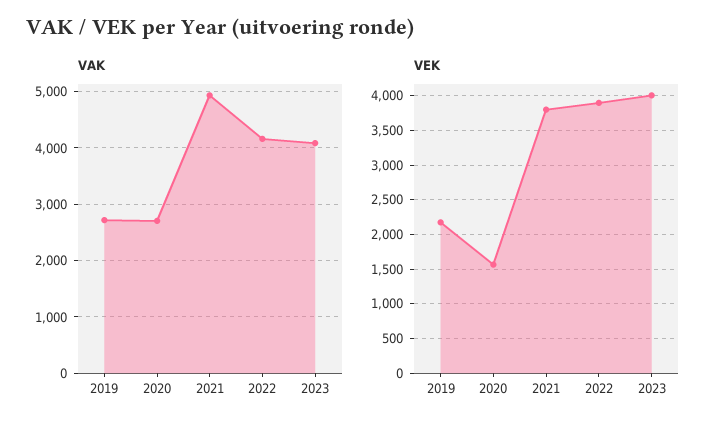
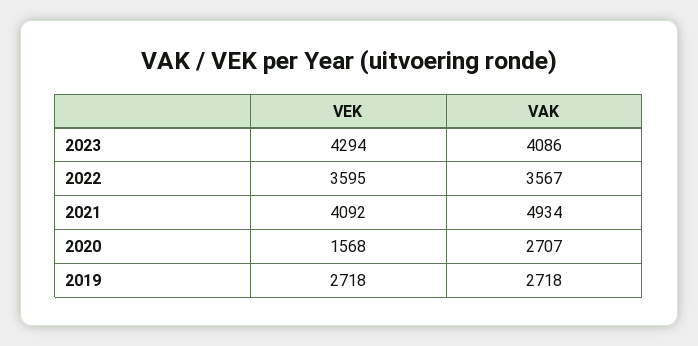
  {
    "VAK": {
      "2019": 2718,
      "2020": 2707,
      "2021": 4934,
-     "2022": 4200,
+     "2022": 3567,
      "2023": 4086
    },
    "VEK": {
-     "2019": 2200,
+     "2019": 2718,
      "2020": 1568,
-     "2021": 3800,
+     "2021": 4092,
-     "2022": 3900,
+     "2022": 3595,
-     "2023": 4000
+     "2023": 4294
    }
  }

